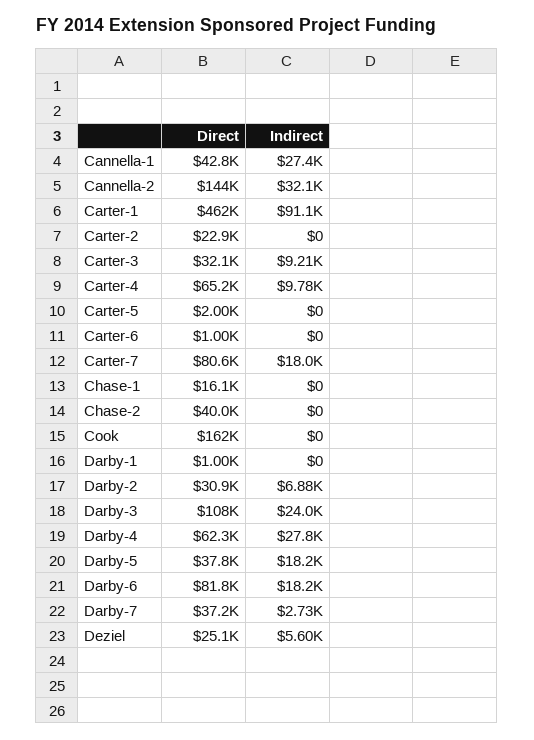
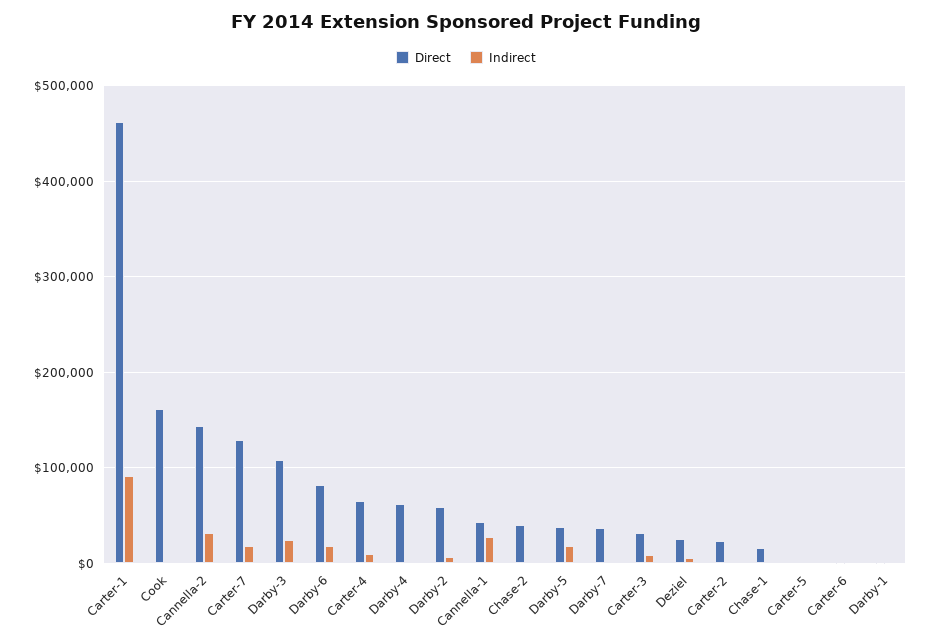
  {
    "Direct": {
      "Cannella-1": 42800,
      "Cannella-2": 144000,
      "Carter-1": 462000,
      "Carter-2": 22900,
      "Carter-3": 32100,
      "Carter-4": 65200,
      "Carter-5": 2000,
      "Carter-6": 1000,
-     "Carter-7": 80600,
+     "Carter-7": 130000,
      "Chase-1": 16100,
      "Chase-2": 40000,
      "Cook": 162000,
      "Darby-1": 1000,
-     "Darby-2": 30900,
+     "Darby-2": 60000,
      "Darby-3": 108000,
      "Darby-4": 62300,
      "Darby-5": 37800,
      "Darby-6": 81800,
      "Darby-7": 37200,
      "Deziel": 25100
    },
    "Indirect": {
      "Cannella-1": 27400,
      "Cannella-2": 32100,
      "Carter-1": 91100,
      "Carter-2": 0,
      "Carter-3": 9210,
      "Carter-4": 9780,
      "Carter-5": 0,
      "Carter-6": 0,
      "Carter-7": 18000,
      "Chase-1": 0,
      "Chase-2": 0,
      "Cook": 0,
      "Darby-1": 0,
      "Darby-2": 6880,
      "Darby-3": 24000,
-     "Darby-4": 27800,
+     "Darby-4": 0,
      "Darby-5": 18200,
      "Darby-6": 18200,
      "Darby-7": 2730,
      "Deziel": 5600
    }
  }

